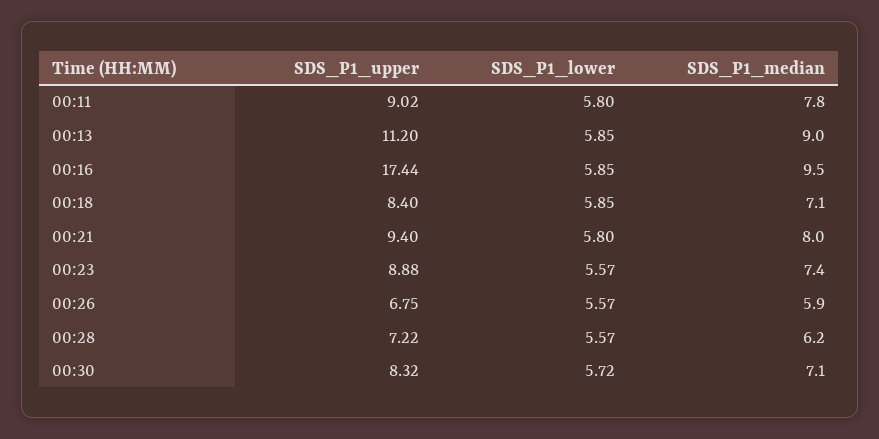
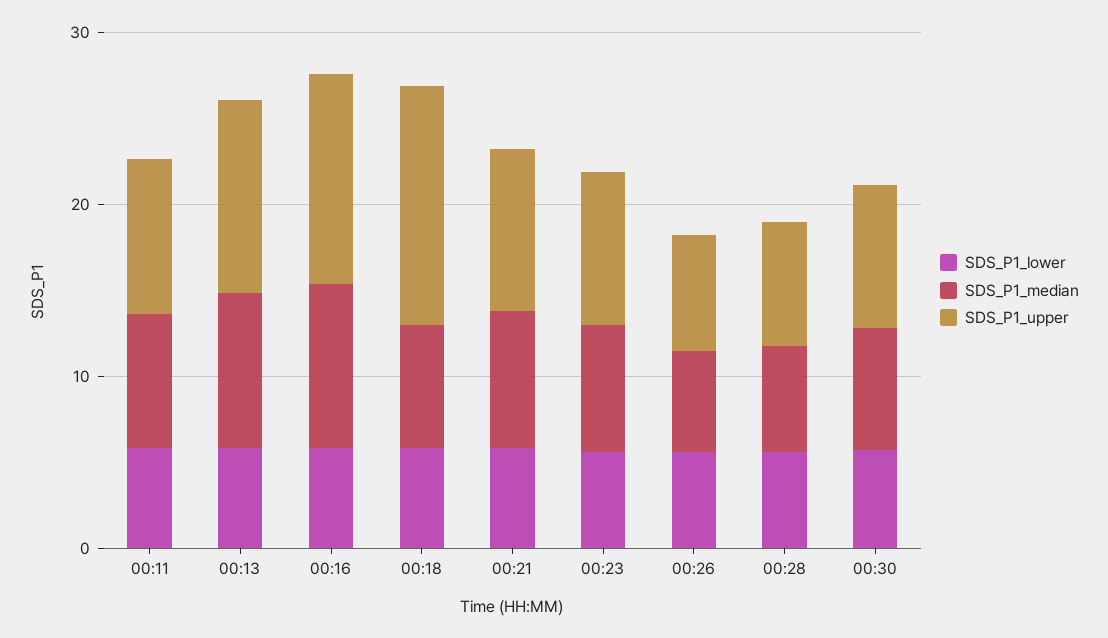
  {
    "SDS_P1_upper": {
      "00:11": 9.02,
      "00:13": 11.2,
-     "00:16": 17.44,
+     "00:16": 12,
-     "00:18": 8.4,
+     "00:18": 14,
      "00:21": 9.4,
      "00:23": 8.88,
      "00:26": 6.75,
      "00:28": 7.22,
      "00:30": 8.32
    },
    "SDS_P1_lower": {
      "00:11": 5.8,
      "00:13": 5.85,
      "00:16": 5.85,
      "00:18": 5.85,
      "00:21": 5.8,
      "00:23": 5.57,
      "00:26": 5.57,
      "00:28": 5.57,
      "00:30": 5.72
    },
    "SDS_P1_median": {
      "00:11": 7.8,
      "00:13": 9,
      "00:16": 9.5,
      "00:18": 7.1,
      "00:21": 8,
      "00:23": 7.4,
      "00:26": 5.9,
      "00:28": 6.2,
      "00:30": 7.1
    }
  }

